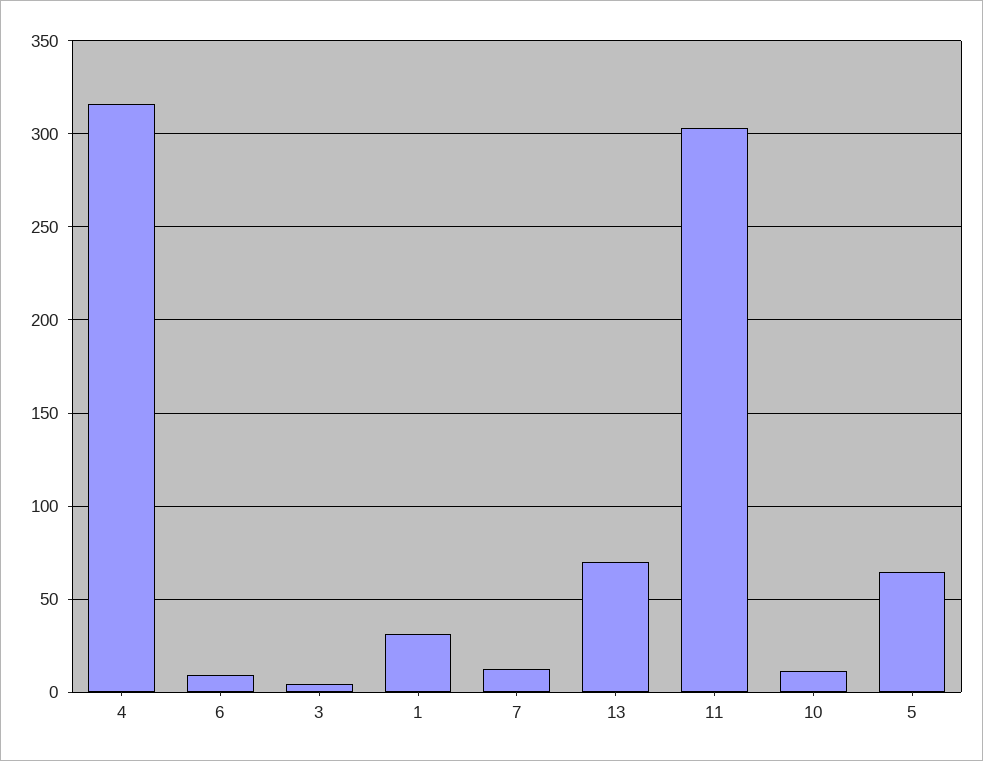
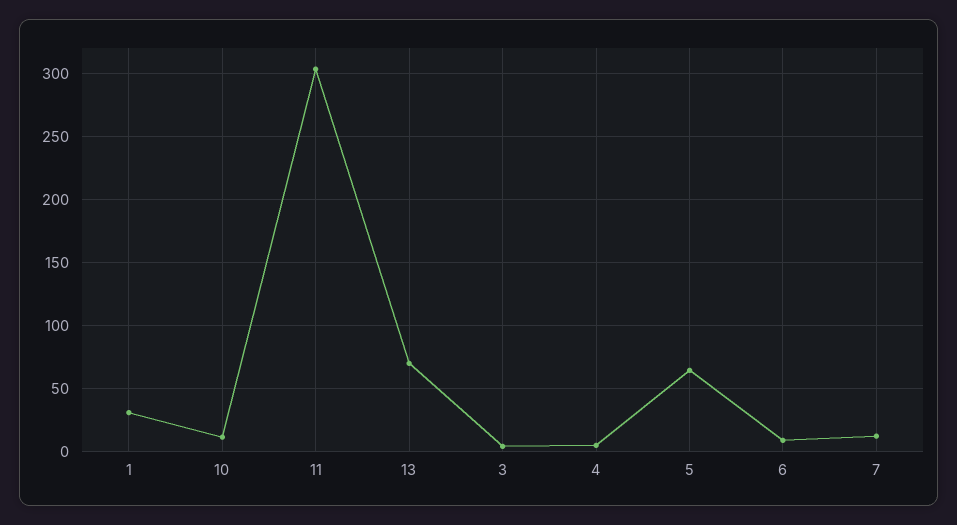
  {
-   "4": 315,
+   "4": 5,
    "6": 10,
    "3": 5,
    "1": 30,
    "7": 10,
    "13": 70,
    "11": 305,
    "10": 10,
    "5": 65
  }

